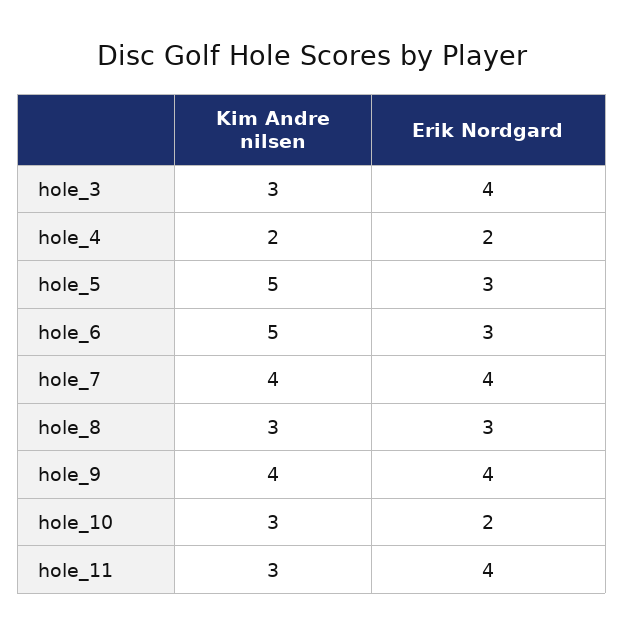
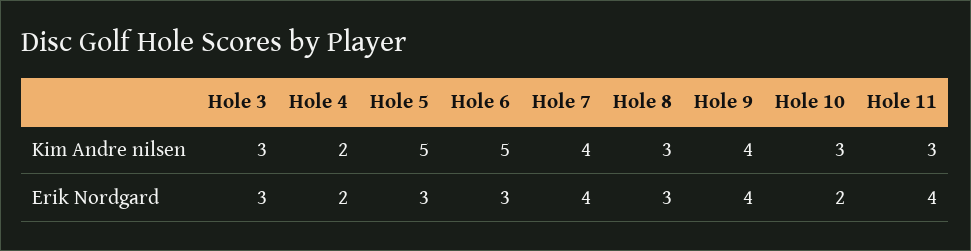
  {
    "Kim Andre nilsen": {
      "hole_3": 3,
      "hole_4": 2,
      "hole_5": 5,
      "hole_6": 5,
      "hole_7": 4,
      "hole_8": 3,
      "hole_9": 4,
      "hole_10": 3,
      "hole_11": 3
    },
    "Erik Nordgard": {
-     "hole_3": 4,
+     "hole_3": 3,
      "hole_4": 2,
      "hole_5": 3,
      "hole_6": 3,
      "hole_7": 4,
      "hole_8": 3,
      "hole_9": 4,
      "hole_10": 2,
      "hole_11": 4
    }
  }

